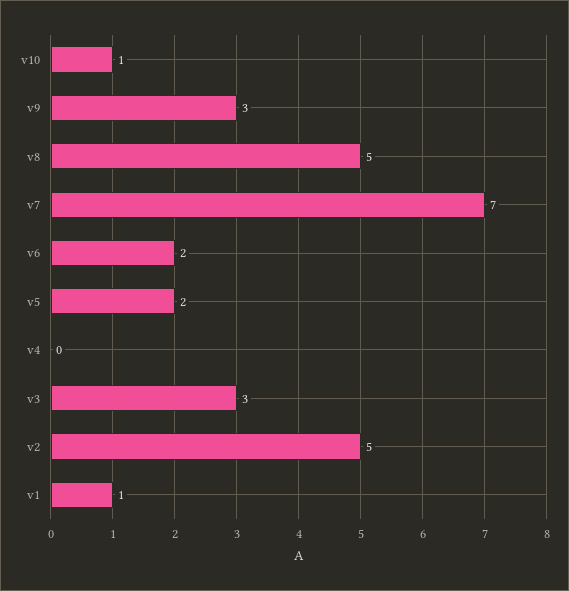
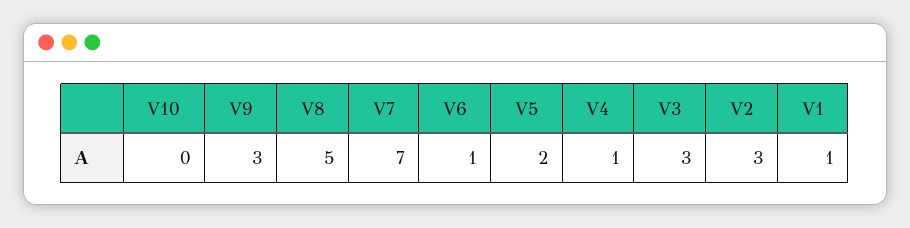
  {
-   "v10": 1,
+   "v10": 0,
    "v9": 3,
    "v8": 5,
    "v7": 7,
-   "v6": 2,
+   "v6": 1,
    "v5": 2,
-   "v4": 0,
+   "v4": 1,
    "v3": 3,
-   "v2": 5,
+   "v2": 3,
    "v1": 1
  }

